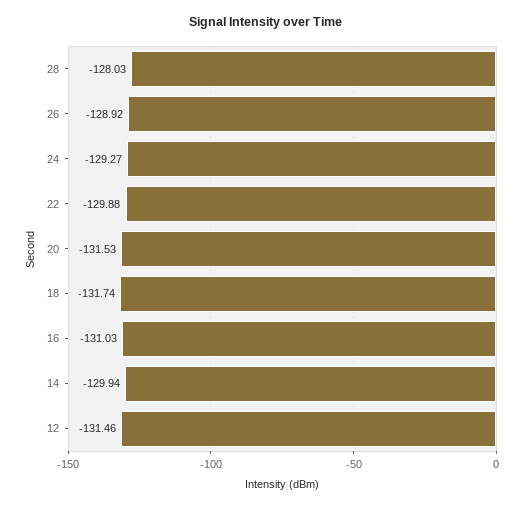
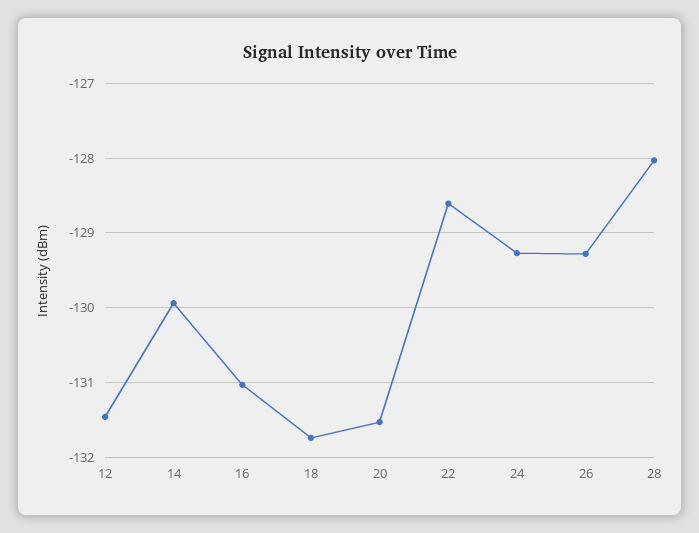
  {
    "28": -128.03,
-   "26": -128.92,
+   "26": -129.3,
    "24": -129.27,
-   "22": -129.88,
+   "22": -128.6,
    "20": -131.53,
    "18": -131.74,
    "16": -131.03,
    "14": -129.94,
    "12": -131.46
  }

